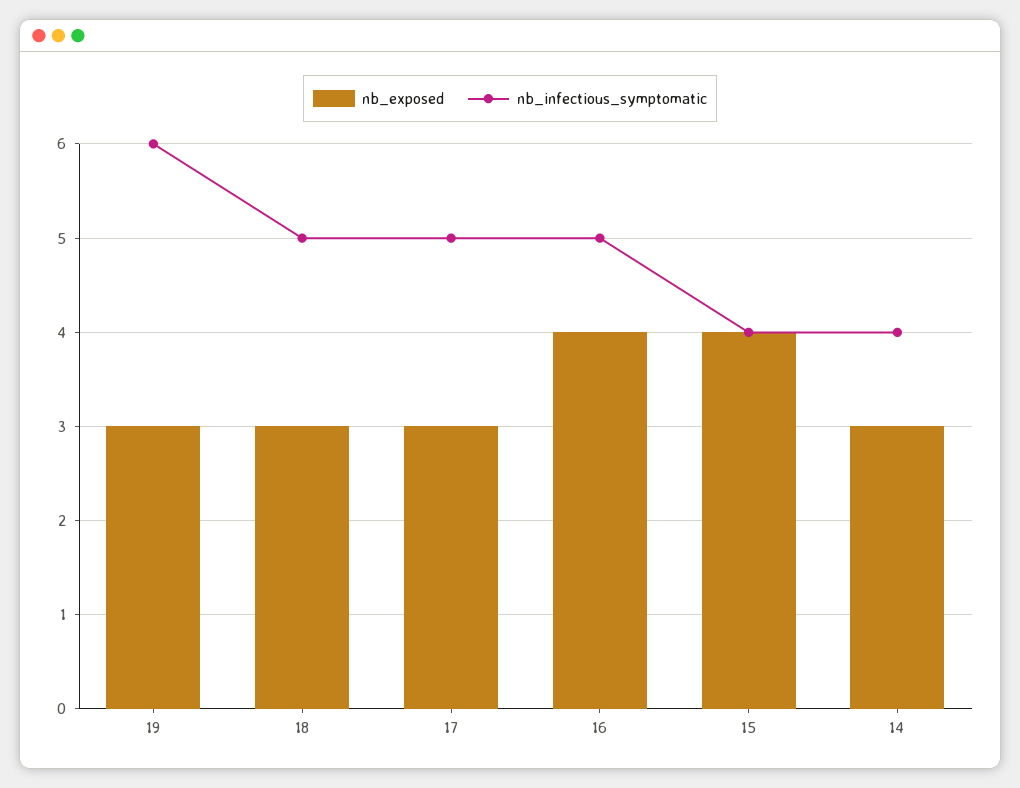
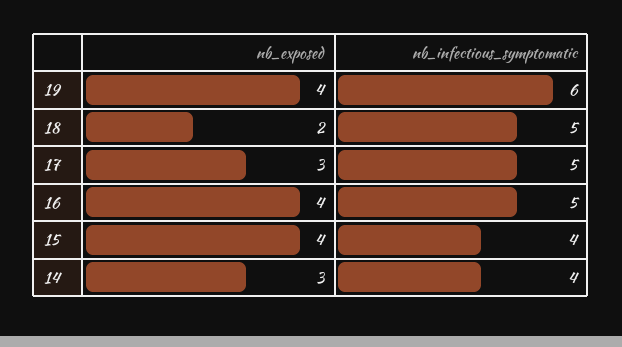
  {
    "nb_exposed": {
-     "19": 3,
+     "19": 4,
-     "18": 3,
+     "18": 2,
      "17": 3,
      "16": 4,
      "15": 4,
      "14": 3
    },
    "nb_infectious_symptomatic": {
      "19": 6,
      "18": 5,
      "17": 5,
      "16": 5,
      "15": 4,
      "14": 4
    }
  }

